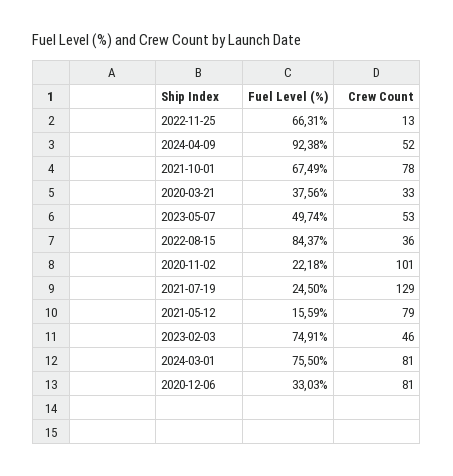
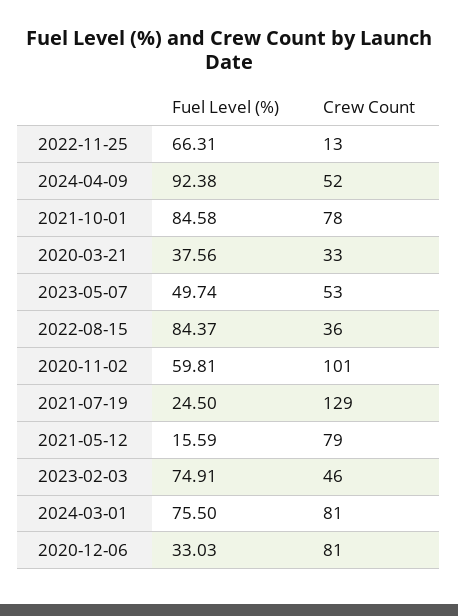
  {
    "Fuel Level (%)": {
      "2022-11-25": 66.31,
      "2024-04-09": 92.38,
-     "2021-10-01": 67.49,
+     "2021-10-01": 84.58,
      "2020-03-21": 37.56,
      "2023-05-07": 49.74,
      "2022-08-15": 84.37,
-     "2020-11-02": 22.18,
+     "2020-11-02": 59.81,
      "2021-07-19": 24.5,
      "2021-05-12": 15.59,
      "2023-02-03": 74.91,
      "2024-03-01": 75.5,
      "2020-12-06": 33.03
    },
    "Crew Count": {
      "2022-11-25": 13,
      "2024-04-09": 52,
      "2021-10-01": 78,
      "2020-03-21": 33,
      "2023-05-07": 53,
      "2022-08-15": 36,
      "2020-11-02": 101,
      "2021-07-19": 129,
      "2021-05-12": 79,
      "2023-02-03": 46,
      "2024-03-01": 81,
      "2020-12-06": 81
    }
  }

